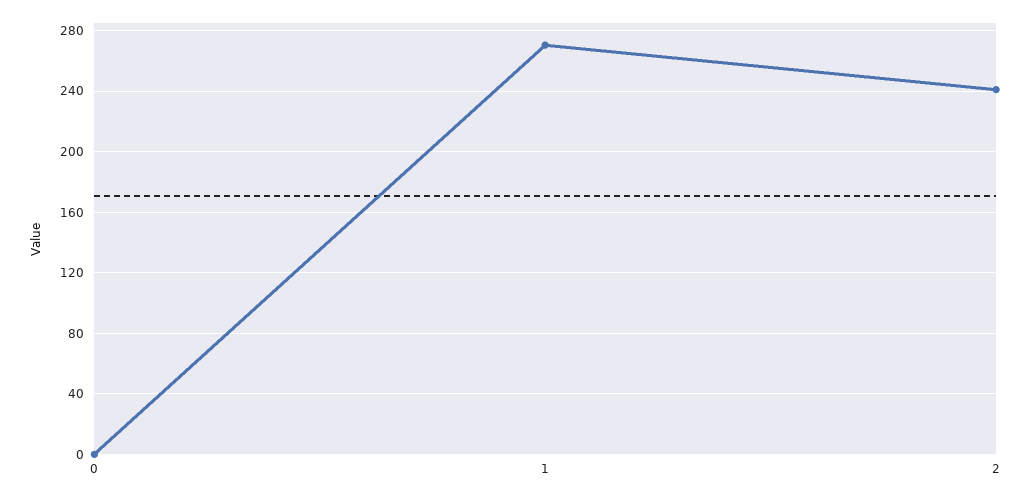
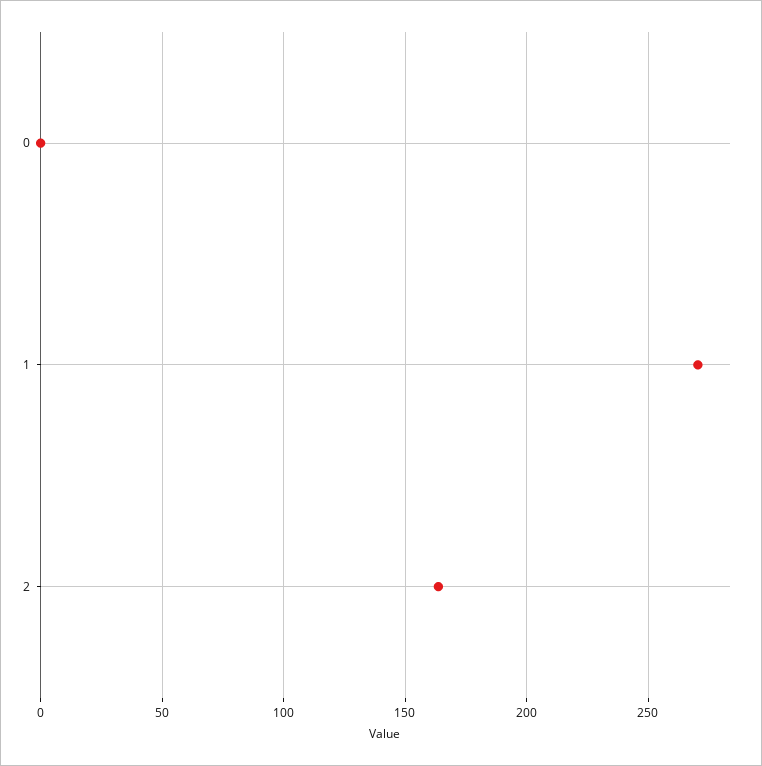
  {
    "0": 0,
    "1": 270,
-   "2": 240
+   "2": 165
  }

